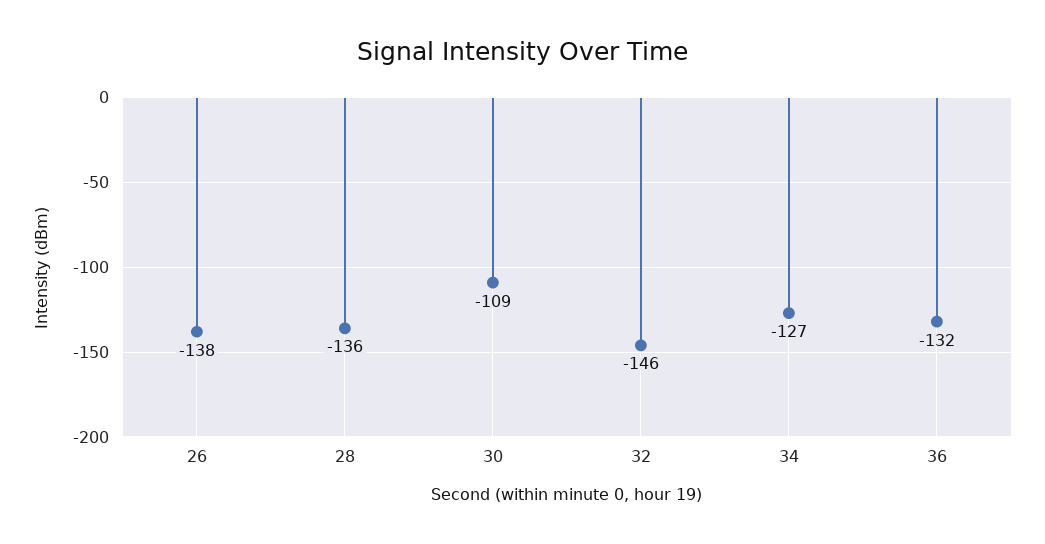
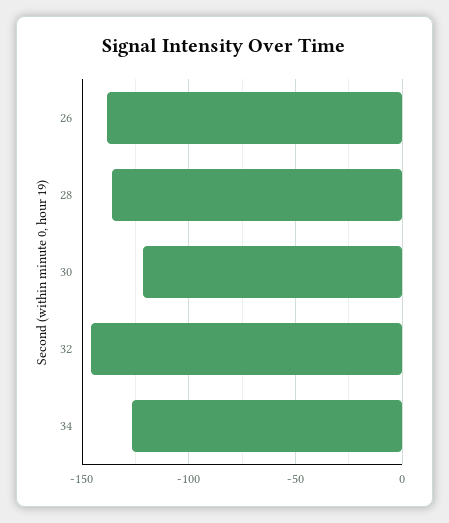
  {
    "26": -138,
    "28": -136,
-   "30": -109,
+   "30": -120,
    "32": -146,
-   "34": -127,
+   "34": -127
-   "36": -132
  }

